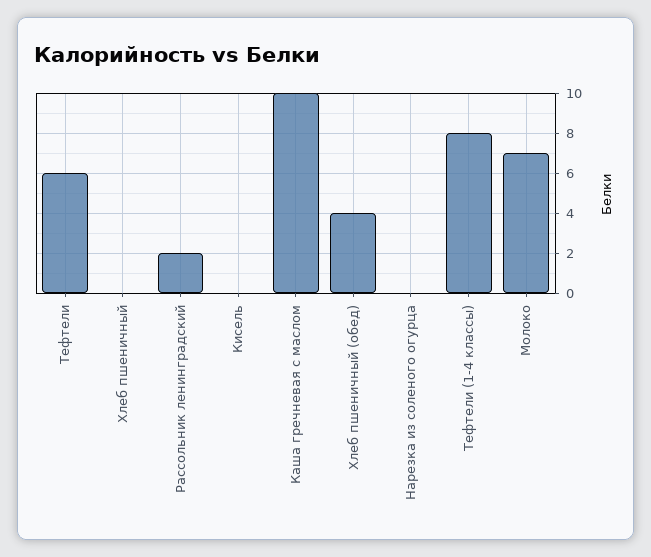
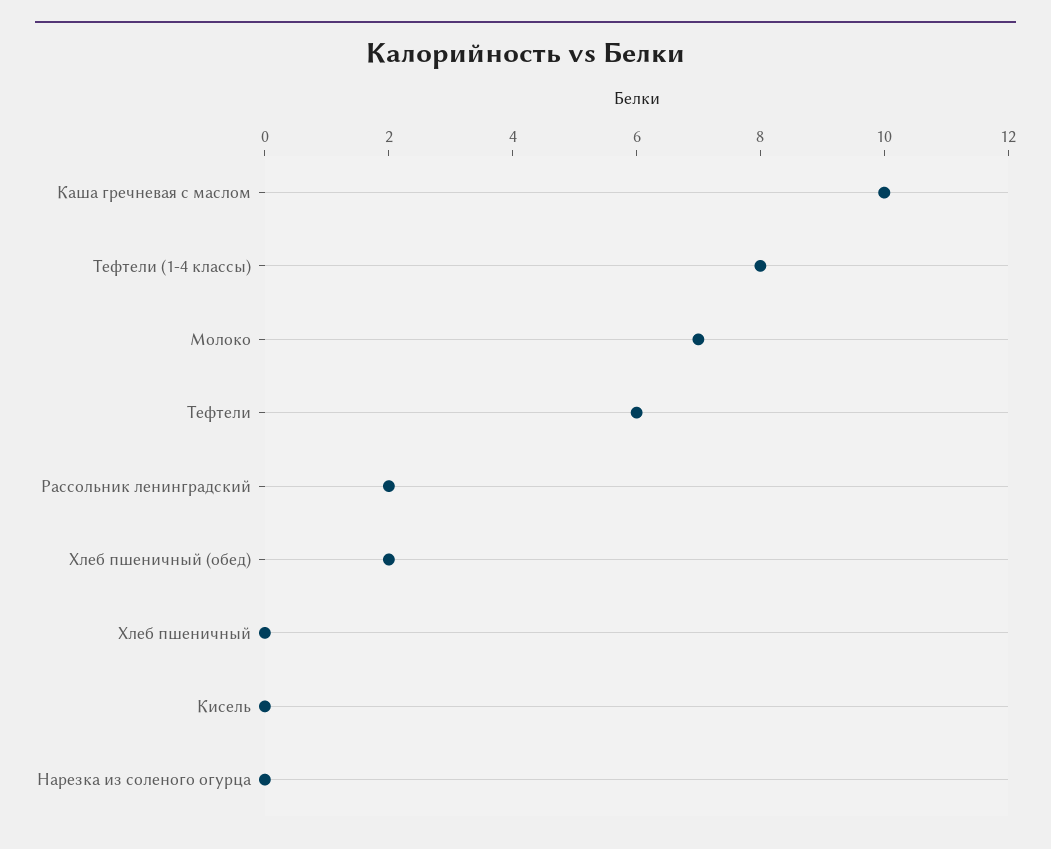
  {
    "Тефтели": 6,
    "Хлеб пшеничный": 0,
    "Рассольник ленинградский": 2,
    "Кисель": 0,
    "Каша гречневая с маслом": 10,
-   "Хлеб пшеничный (обед)": 4,
+   "Хлеб пшеничный (обед)": 2,
    "Нарезка из соленого огурца": 0,
    "Тефтели (1-4 классы)": 8,
    "Молоко": 7
  }

